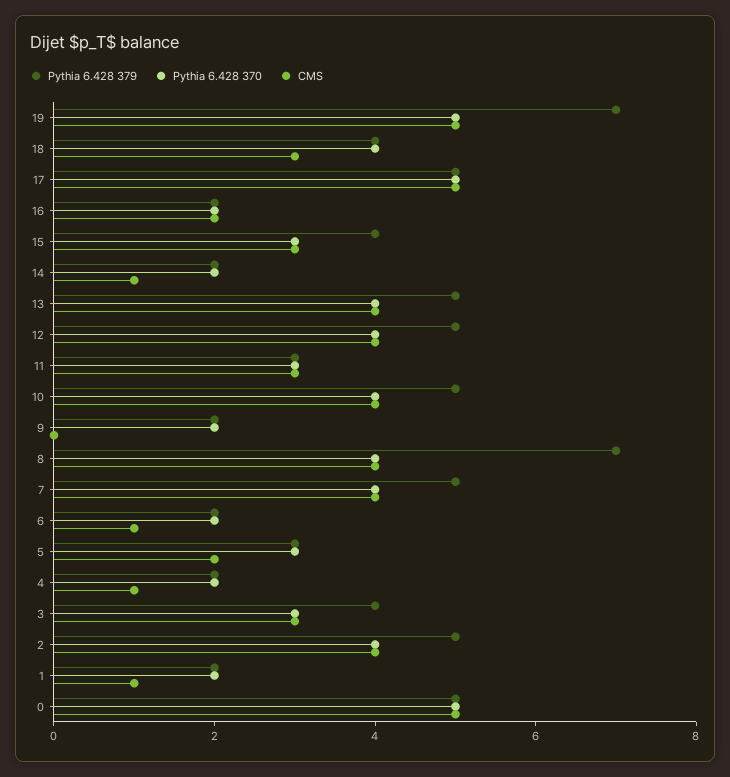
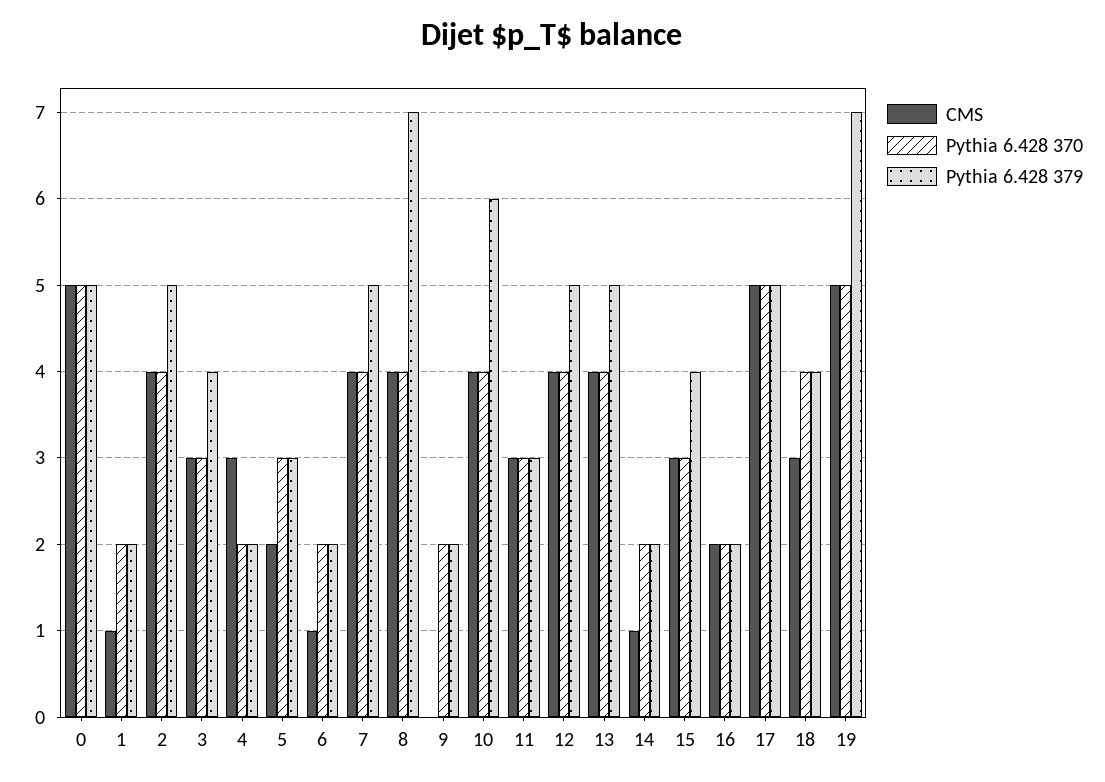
  {
    "Pythia 6.428 379": {
      "19": 7,
      "18": 4,
      "17": 5,
      "16": 2,
      "15": 4,
      "14": 2,
      "13": 5,
      "12": 5,
      "11": 3,
-     "10": 5,
+     "10": 6,
      "9": 2,
      "8": 7,
      "7": 5,
      "6": 2,
      "5": 3,
      "4": 2,
      "3": 4,
      "2": 5,
      "1": 2,
      "0": 5
    },
    "Pythia 6.428 370": {
      "19": 5,
      "18": 4,
      "17": 5,
      "16": 2,
      "15": 3,
      "14": 2,
      "13": 4,
      "12": 4,
      "11": 3,
      "10": 4,
      "9": 2,
      "8": 4,
      "7": 4,
      "6": 2,
      "5": 3,
      "4": 2,
      "3": 3,
      "2": 4,
      "1": 2,
      "0": 5
    },
    "CMS": {
      "19": 5,
      "18": 3,
      "17": 5,
      "16": 2,
      "15": 3,
      "14": 1,
      "13": 4,
      "12": 4,
      "11": 3,
      "10": 4,
      "9": 0,
      "8": 4,
      "7": 4,
      "6": 1,
      "5": 2,
-     "4": 1,
+     "4": 3,
      "3": 3,
      "2": 4,
      "1": 1,
      "0": 5
    }
  }

